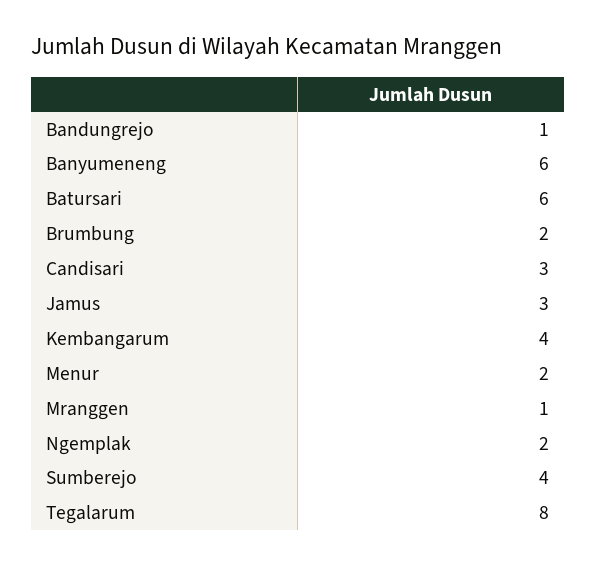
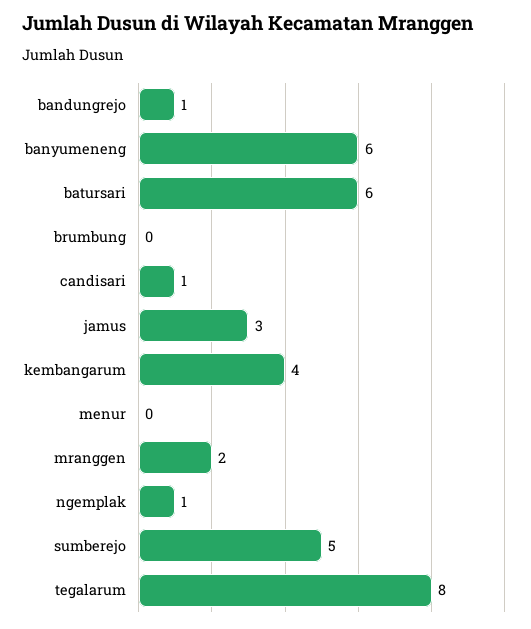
  {
    "Bandungrejo": 1,
    "Banyumeneng": 6,
    "Batursari": 6,
-   "Brumbung": 2,
+   "Brumbung": 0,
-   "Candisari": 3,
+   "Candisari": 1,
    "Jamus": 3,
    "Kembangarum": 4,
-   "Menur": 2,
+   "Menur": 0,
-   "Mranggen": 1,
+   "Mranggen": 2,
-   "Ngemplak": 2,
+   "Ngemplak": 1,
-   "Sumberejo": 4,
+   "Sumberejo": 5,
    "Tegalarum": 8
  }

